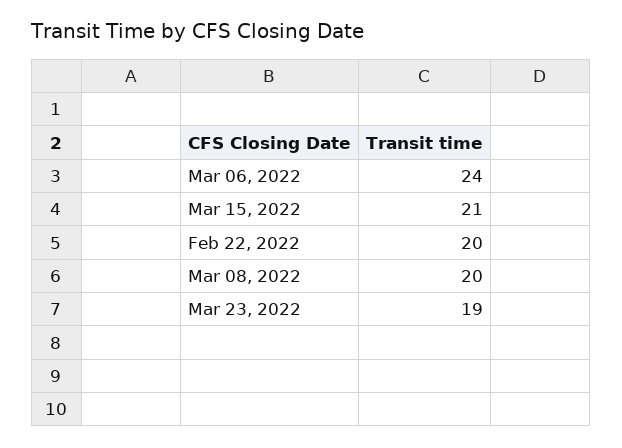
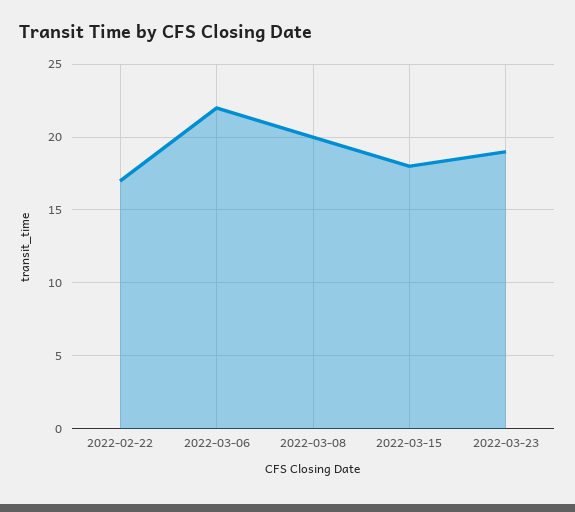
  {
-   "Mar 06, 2022": 24,
+   "Mar 06, 2022": 22,
-   "Mar 15, 2022": 21,
+   "Mar 15, 2022": 18,
-   "Feb 22, 2022": 20,
+   "Feb 22, 2022": 17,
    "Mar 08, 2022": 20,
    "Mar 23, 2022": 19
  }

